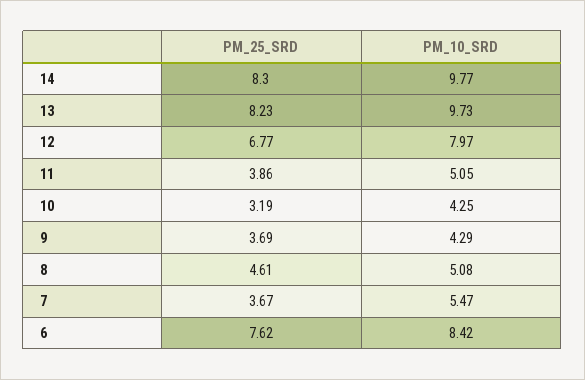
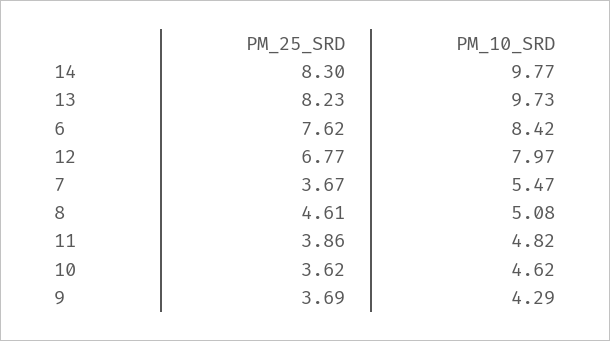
  {
    "PM_25_SRD": {
      "14": 8.3,
      "13": 8.23,
      "12": 6.77,
      "11": 3.86,
-     "10": 3.19,
+     "10": 3.62,
      "9": 3.69,
      "8": 4.61,
      "7": 3.67,
      "6": 7.62
    },
    "PM_10_SRD": {
      "14": 9.77,
      "13": 9.73,
      "12": 7.97,
-     "11": 5.05,
+     "11": 4.82,
-     "10": 4.25,
+     "10": 4.62,
      "9": 4.29,
      "8": 5.08,
      "7": 5.47,
      "6": 8.42
    }
  }

